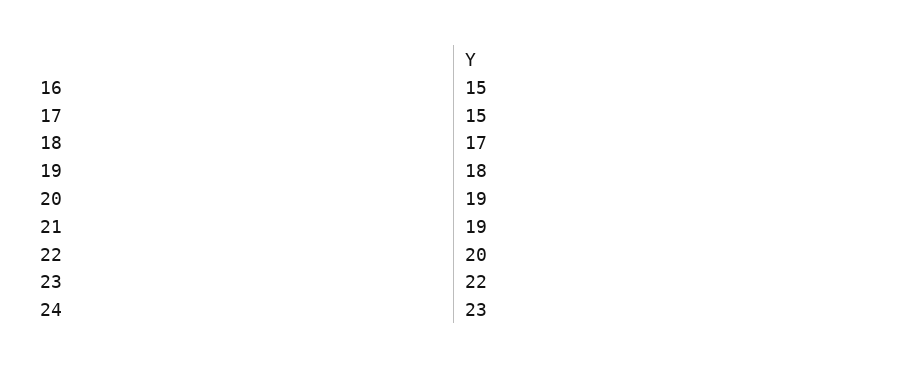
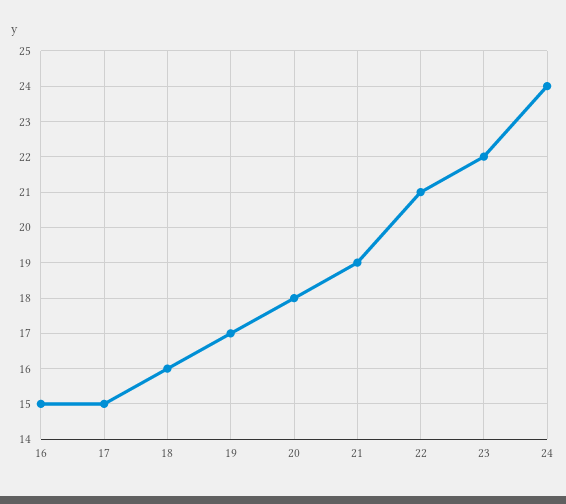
  {
    "16": 15,
    "17": 15,
-   "18": 17,
+   "18": 16,
-   "19": 18,
+   "19": 17,
-   "20": 19,
+   "20": 18,
    "21": 19,
-   "22": 20,
+   "22": 21,
    "23": 22,
-   "24": 23
+   "24": 24
  }

